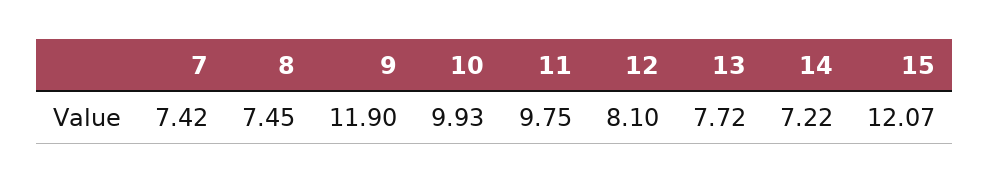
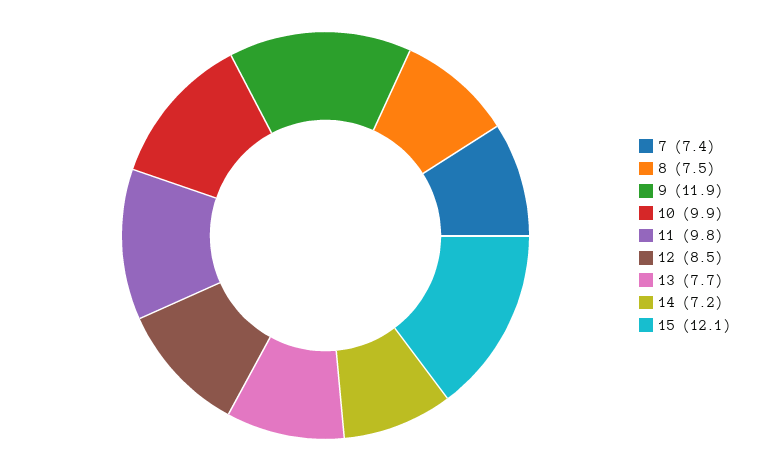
  {
    "7": 7.42,
    "8": 7.45,
    "9": 11.9,
    "10": 9.93,
    "11": 9.75,
-   "12": 8.1,
+   "12": 8.5,
    "13": 7.72,
    "14": 7.22,
    "15": 12.07
  }

